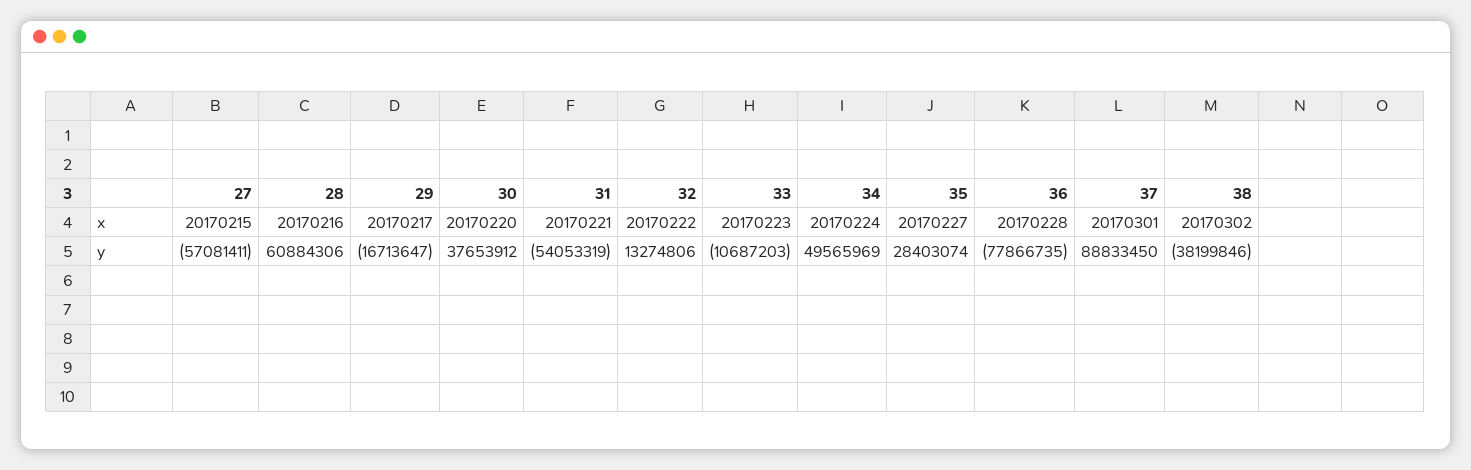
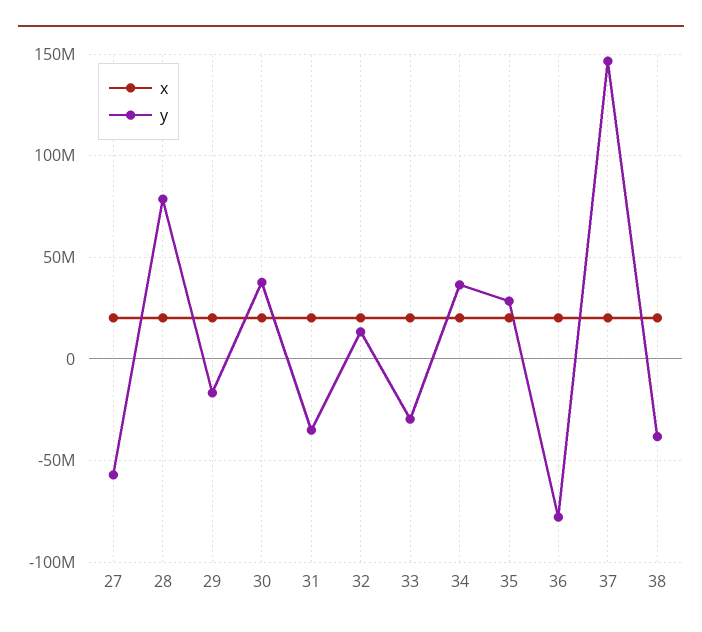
  {
    "x": {
      "27": 20170215,
      "28": 20170216,
      "29": 20170217,
      "30": 20170220,
      "31": 20170221,
      "32": 20170222,
      "33": 20170223,
      "34": 20170224,
      "35": 20170227,
      "36": 20170228,
      "37": 20170301,
      "38": 20170302
    },
    "y": {
      "27": -57081411,
-     "28": 60884306,
+     "28": 80000000,
      "29": -16713647,
      "30": 37653912,
-     "31": -54053319,
+     "31": -35000000,
      "32": 13274806,
-     "33": -10687203,
+     "33": -30000000,
-     "34": 49565969,
+     "34": 35000000,
      "35": 28403074,
      "36": -77866735,
-     "37": 88833450,
+     "37": 145000000,
      "38": -38199846
    }
  }

